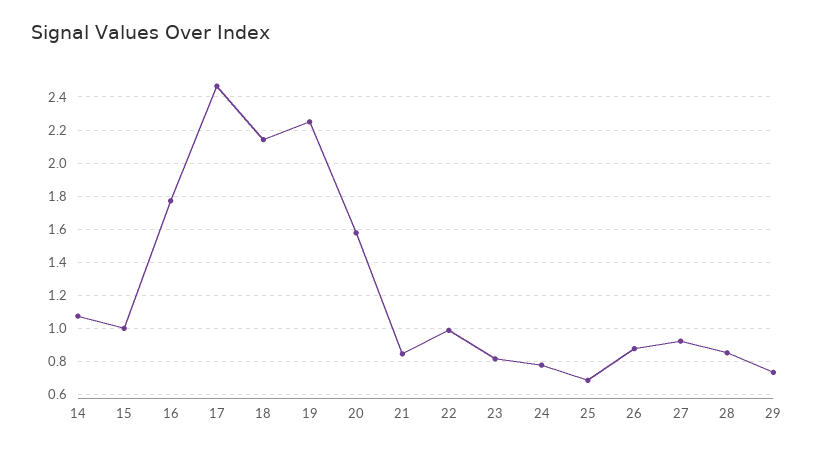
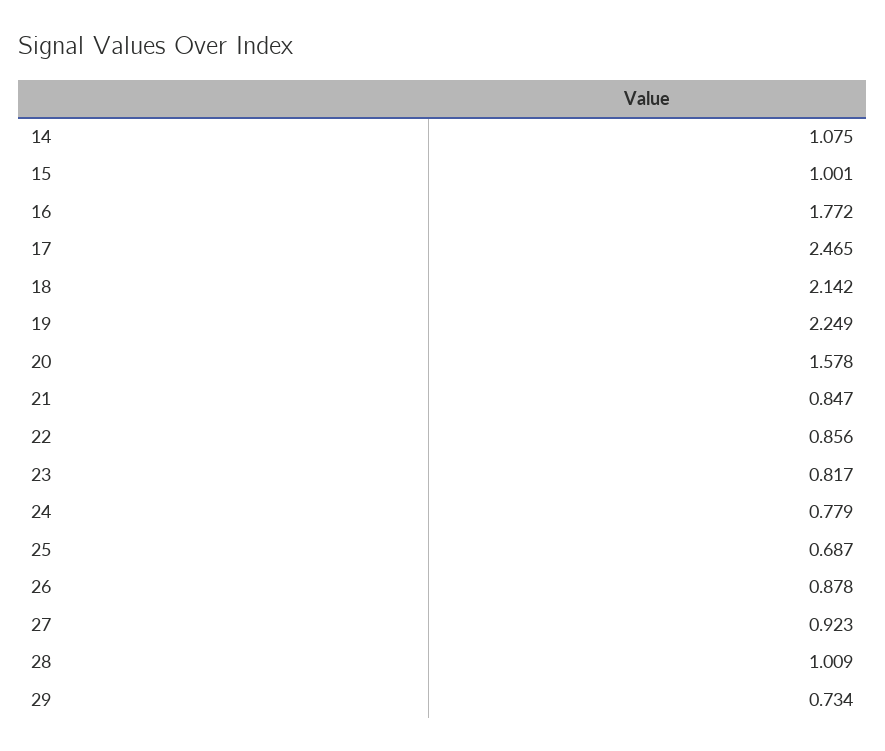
  {
    "14": 1.075,
    "15": 1.001,
    "16": 1.772,
    "17": 2.465,
    "18": 2.142,
    "19": 2.249,
    "20": 1.578,
    "21": 0.847,
-   "22": 1,
+   "22": 0.856,
    "23": 0.817,
    "24": 0.779,
    "25": 0.687,
    "26": 0.878,
    "27": 0.923,
-   "28": 0.85,
+   "28": 1.009,
    "29": 0.734
  }

